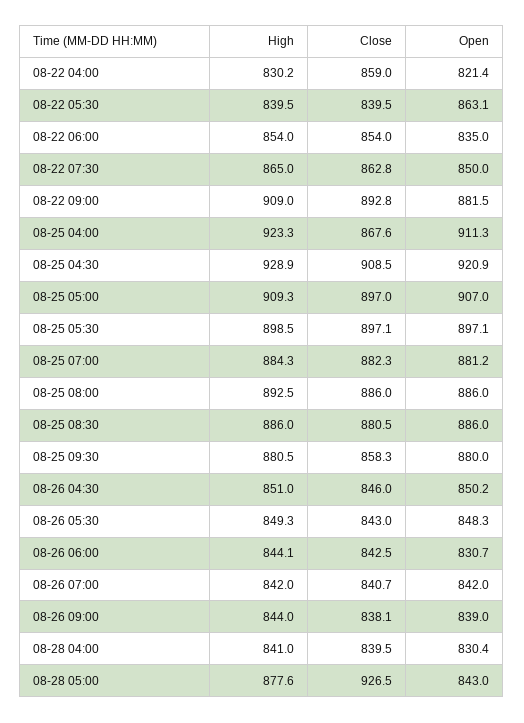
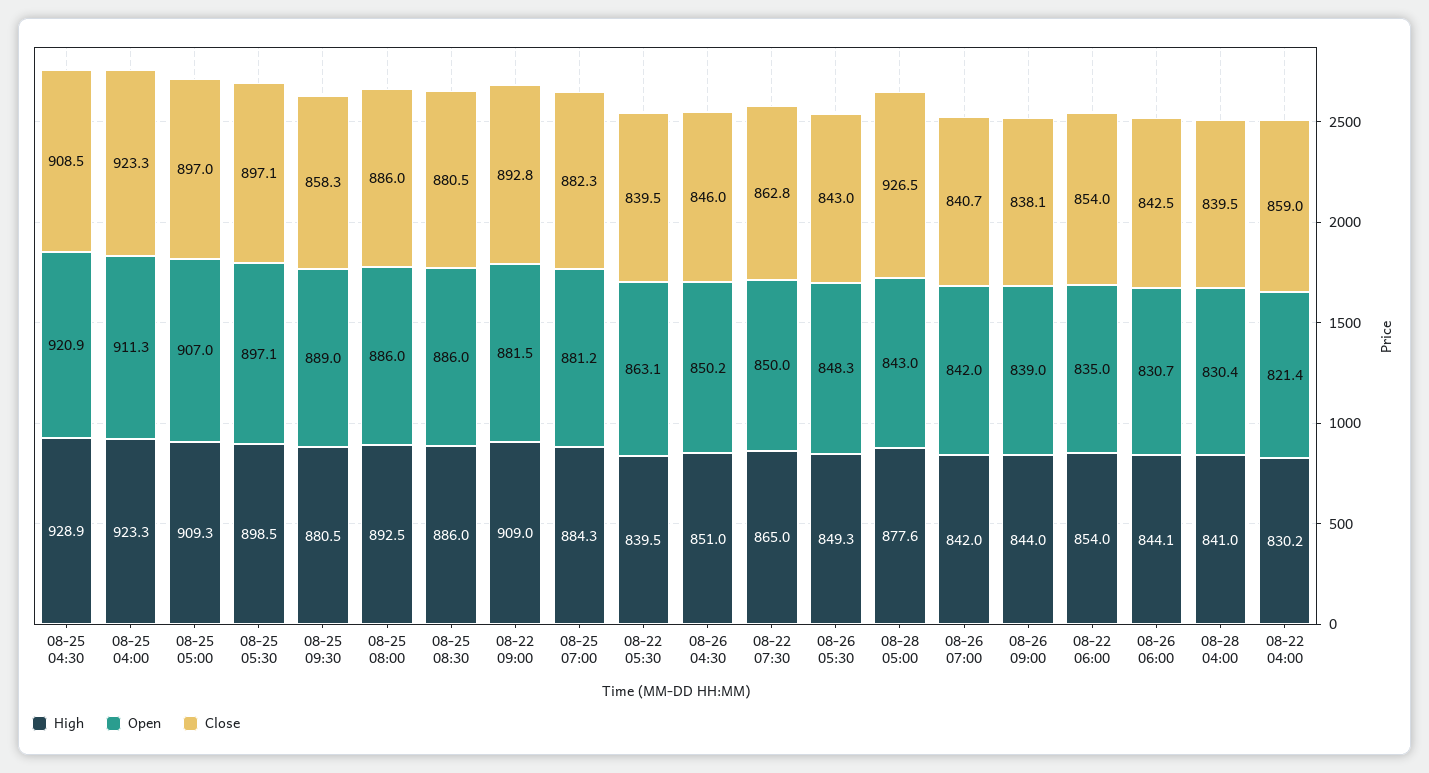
  {
    "High": {
      "08-22 04:00": 830.2,
      "08-22 05:30": 839.5,
      "08-22 06:00": 854,
      "08-22 07:30": 865,
      "08-22 09:00": 909,
      "08-25 04:00": 923.3,
      "08-25 04:30": 928.9,
      "08-25 05:00": 909.3,
      "08-25 05:30": 898.5,
      "08-25 07:00": 884.3,
      "08-25 08:00": 892.5,
      "08-25 08:30": 886,
      "08-25 09:30": 880.5,
      "08-26 04:30": 851,
      "08-26 05:30": 849.3,
      "08-26 06:00": 844.1,
      "08-26 07:00": 842,
      "08-26 09:00": 844,
      "08-28 04:00": 841,
      "08-28 05:00": 877.6
    },
    "Close": {
      "08-22 04:00": 859,
      "08-22 05:30": 839.5,
      "08-22 06:00": 854,
      "08-22 07:30": 862.8,
      "08-22 09:00": 892.8,
-     "08-25 04:00": 867.6,
+     "08-25 04:00": 923.3,
      "08-25 04:30": 908.5,
      "08-25 05:00": 897,
      "08-25 05:30": 897.1,
      "08-25 07:00": 882.3,
      "08-25 08:00": 886,
      "08-25 08:30": 880.5,
      "08-25 09:30": 858.3,
      "08-26 04:30": 846,
      "08-26 05:30": 843,
      "08-26 06:00": 842.5,
      "08-26 07:00": 840.7,
      "08-26 09:00": 838.1,
      "08-28 04:00": 839.5,
      "08-28 05:00": 926.5
    },
    "Open": {
      "08-22 04:00": 821.4,
      "08-22 05:30": 863.1,
      "08-22 06:00": 835,
      "08-22 07:30": 850,
      "08-22 09:00": 881.5,
      "08-25 04:00": 911.3,
      "08-25 04:30": 920.9,
      "08-25 05:00": 907,
      "08-25 05:30": 897.1,
      "08-25 07:00": 881.2,
      "08-25 08:00": 886,
      "08-25 08:30": 886,
-     "08-25 09:30": 880,
+     "08-25 09:30": 889,
      "08-26 04:30": 850.2,
      "08-26 05:30": 848.3,
      "08-26 06:00": 830.7,
      "08-26 07:00": 842,
      "08-26 09:00": 839,
      "08-28 04:00": 830.4,
      "08-28 05:00": 843
    }
  }

